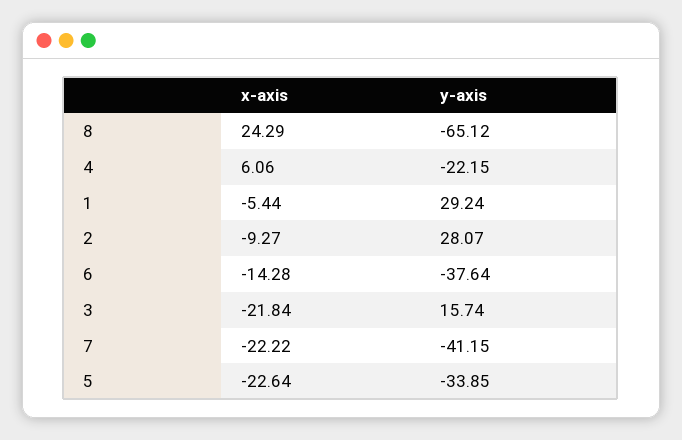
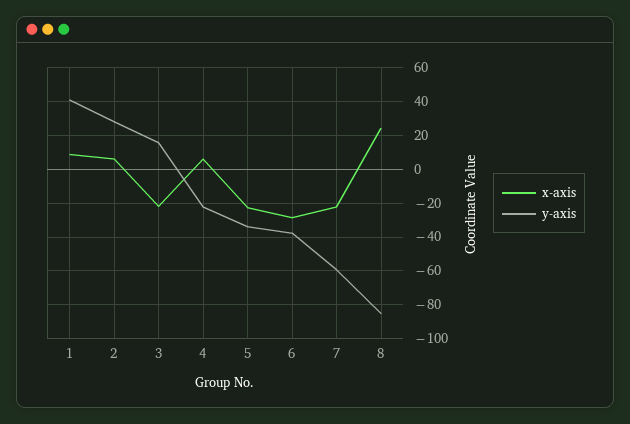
  {
    "x-axis": {
      "8": 24.29,
      "4": 6.06,
-     "1": -5.44,
+     "1": 10,
-     "2": -9.27,
+     "2": 5,
-     "6": -14.28,
+     "6": -30,
      "3": -21.84,
      "7": -22.22,
      "5": -22.64
    },
    "y-axis": {
-     "8": -65.12,
+     "8": -85,
      "4": -22.15,
-     "1": 29.24,
+     "1": 40,
      "2": 28.07,
      "6": -37.64,
      "3": 15.74,
-     "7": -41.15,
+     "7": -60,
      "5": -33.85
    }
  }

